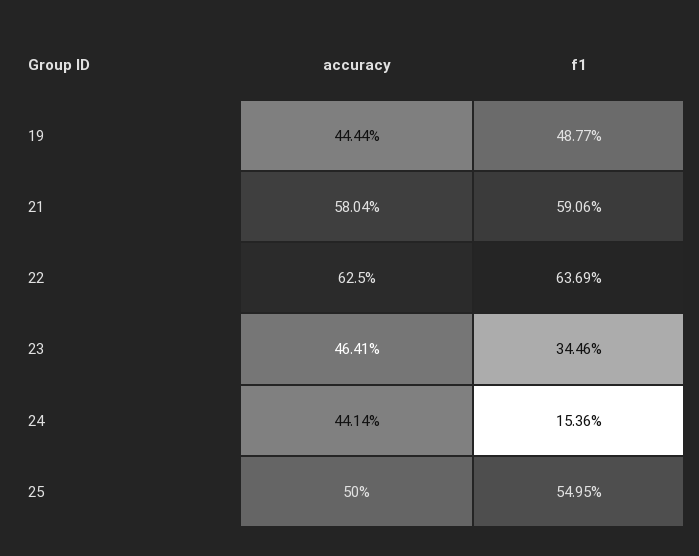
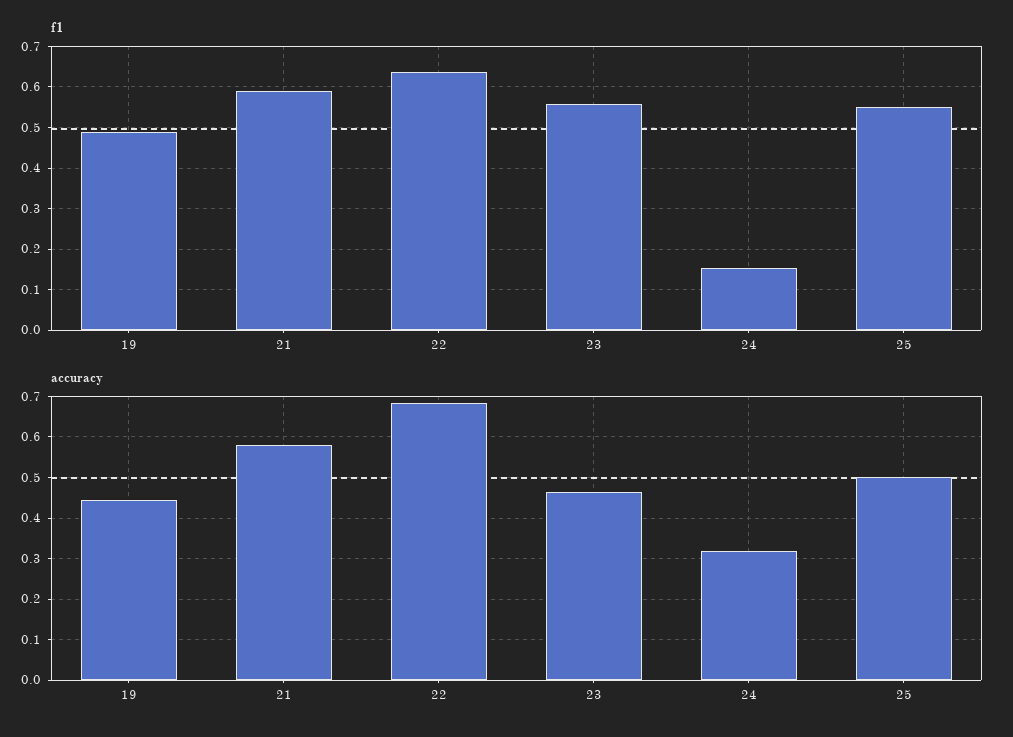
  {
    "accuracy": {
      "19": 0.4444,
      "21": 0.5804,
-     "22": 0.625,
+     "22": 0.68,
      "23": 0.4641,
-     "24": 0.4414,
+     "24": 0.32,
      "25": 0.5
    },
    "f1": {
      "19": 0.4877,
      "21": 0.5906,
      "22": 0.6369,
-     "23": 0.3446,
+     "23": 0.56,
      "24": 0.1536,
      "25": 0.5495
    }
  }

